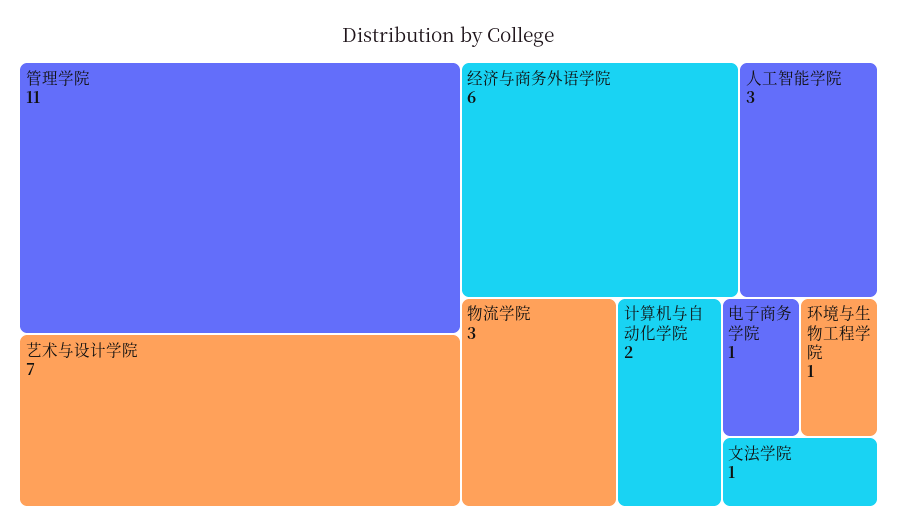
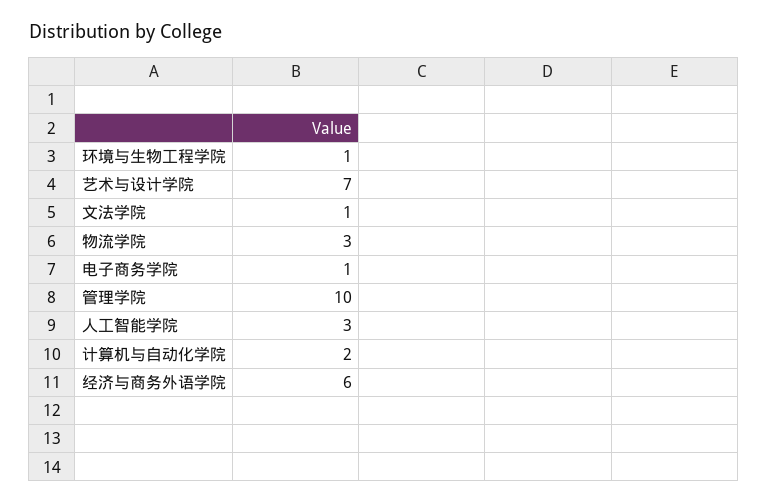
  {
-   "管理学院": 11,
+   "管理学院": 10,
    "艺术与设计学院": 7,
    "经济与商务外语学院": 6,
    "人工智能学院": 3,
    "物流学院": 3,
    "计算机与自动化学院": 2,
    "电子商务学院": 1,
    "环境与生物工程学院": 1,
    "文法学院": 1
  }

